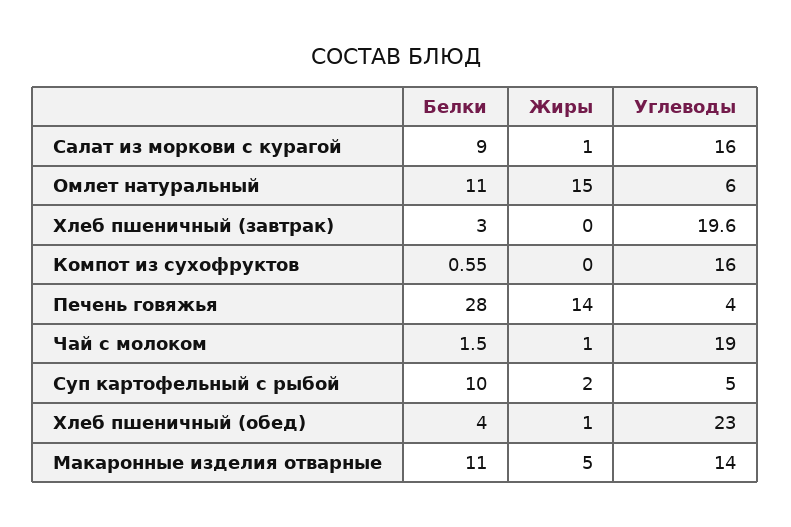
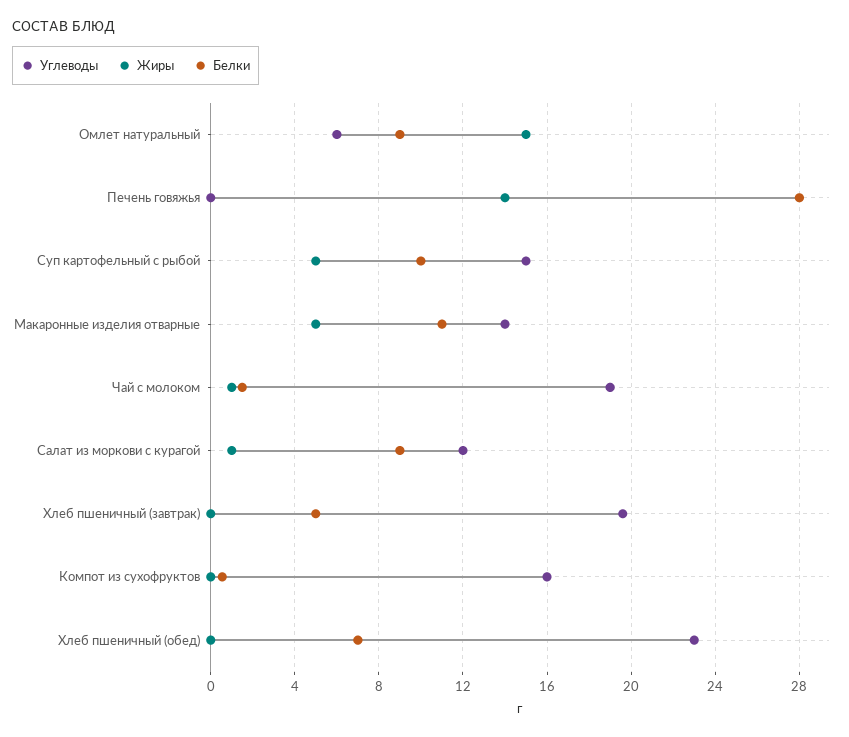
  {
    "Белки": {
      "Салат из моркови с курагой": 9,
-     "Омлет натуральный": 11,
+     "Омлет натуральный": 9,
-     "Хлеб пшеничный (завтрак)": 3,
+     "Хлеб пшеничный (завтрак)": 5,
      "Компот из сухофруктов": 0.55,
      "Печень говяжья": 28,
      "Чай с молоком": 1.5,
      "Суп картофельный с рыбой": 10,
-     "Хлеб пшеничный (обед)": 4,
+     "Хлеб пшеничный (обед)": 7,
      "Макаронные изделия отварные": 11
    },
    "Жиры": {
      "Салат из моркови с курагой": 1,
      "Омлет натуральный": 15,
      "Хлеб пшеничный (завтрак)": 0,
      "Компот из сухофруктов": 0,
      "Печень говяжья": 14,
      "Чай с молоком": 1,
-     "Суп картофельный с рыбой": 2,
+     "Суп картофельный с рыбой": 5,
-     "Хлеб пшеничный (обед)": 1,
+     "Хлеб пшеничный (обед)": 0,
      "Макаронные изделия отварные": 5
    },
    "Углеводы": {
-     "Салат из моркови с курагой": 16,
+     "Салат из моркови с курагой": 12,
      "Омлет натуральный": 6,
      "Хлеб пшеничный (завтрак)": 19.6,
      "Компот из сухофруктов": 16,
-     "Печень говяжья": 4,
+     "Печень говяжья": 0,
      "Чай с молоком": 19,
-     "Суп картофельный с рыбой": 5,
+     "Суп картофельный с рыбой": 15,
      "Хлеб пшеничный (обед)": 23,
      "Макаронные изделия отварные": 14
    }
  }

